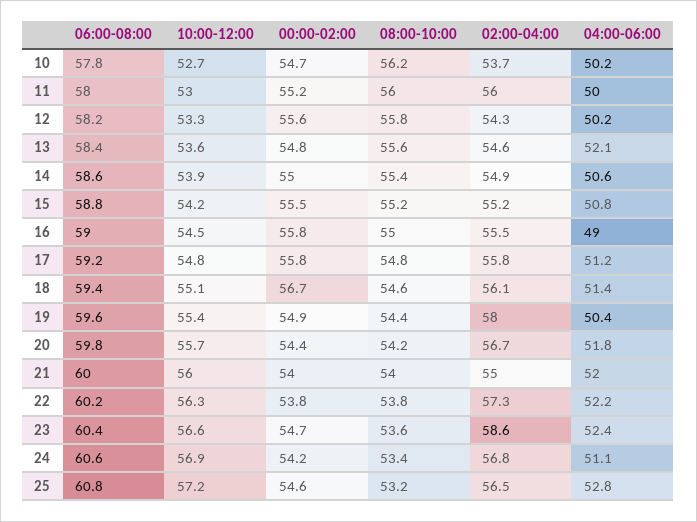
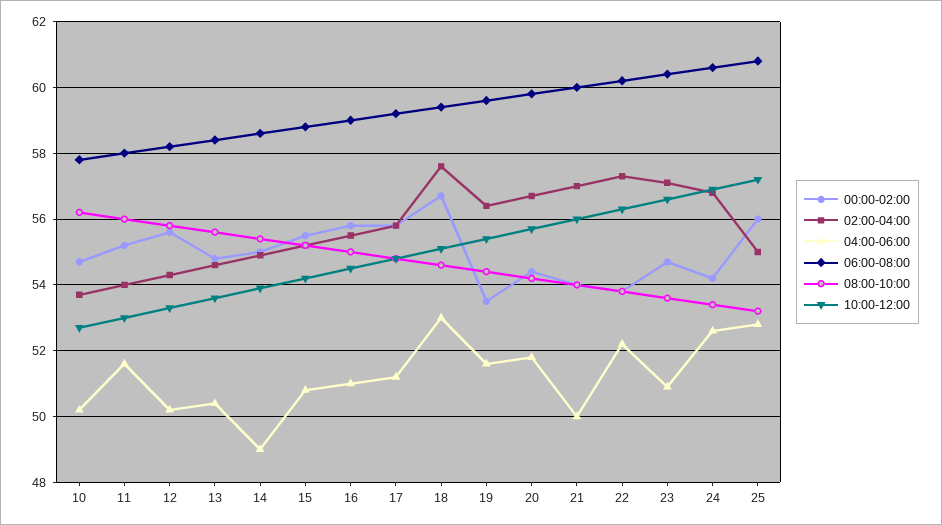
  {
    "06:00-08:00": {
      "10": 57.8,
      "11": 58,
      "12": 58.2,
      "13": 58.4,
      "14": 58.6,
      "15": 58.8,
      "16": 59,
      "17": 59.2,
      "18": 59.4,
      "19": 59.6,
      "20": 59.8,
      "21": 60,
      "22": 60.2,
      "23": 60.4,
      "24": 60.6,
      "25": 60.8
    },
    "10:00-12:00": {
      "10": 52.7,
      "11": 53,
      "12": 53.3,
      "13": 53.6,
      "14": 53.9,
      "15": 54.2,
      "16": 54.5,
      "17": 54.8,
      "18": 55.1,
      "19": 55.4,
      "20": 55.7,
      "21": 56,
      "22": 56.3,
      "23": 56.6,
      "24": 56.9,
      "25": 57.2
    },
    "00:00-02:00": {
      "10": 54.7,
      "11": 55.2,
      "12": 55.6,
      "13": 54.8,
      "14": 55,
      "15": 55.5,
      "16": 55.8,
      "17": 55.8,
      "18": 56.7,
-     "19": 54.9,
+     "19": 53.5,
      "20": 54.4,
      "21": 54,
      "22": 53.8,
      "23": 54.7,
      "24": 54.2,
-     "25": 54.6
+     "25": 56
    },
    "08:00-10:00": {
      "10": 56.2,
      "11": 56,
      "12": 55.8,
      "13": 55.6,
      "14": 55.4,
      "15": 55.2,
      "16": 55,
      "17": 54.8,
      "18": 54.6,
      "19": 54.4,
      "20": 54.2,
      "21": 54,
      "22": 53.8,
      "23": 53.6,
      "24": 53.4,
      "25": 53.2
    },
    "02:00-04:00": {
      "10": 53.7,
-     "11": 56,
+     "11": 54,
      "12": 54.3,
      "13": 54.6,
      "14": 54.9,
      "15": 55.2,
      "16": 55.5,
      "17": 55.8,
-     "18": 56.1,
+     "18": 57.5,
-     "19": 58,
+     "19": 56.5,
      "20": 56.7,
-     "21": 55,
+     "21": 57,
      "22": 57.3,
-     "23": 58.6,
+     "23": 57,
      "24": 56.8,
-     "25": 56.5
+     "25": 55
    },
    "04:00-06:00": {
      "10": 50.2,
-     "11": 50,
+     "11": 51.5,
      "12": 50.2,
-     "13": 52.1,
+     "13": 50.5,
-     "14": 50.6,
+     "14": 49,
      "15": 50.8,
-     "16": 49,
+     "16": 51,
      "17": 51.2,
-     "18": 51.4,
+     "18": 53,
-     "19": 50.4,
+     "19": 51.5,
      "20": 51.8,
-     "21": 52,
+     "21": 50,
      "22": 52.2,
-     "23": 52.4,
+     "23": 51,
-     "24": 51.1,
+     "24": 52.5,
      "25": 52.8
    }
  }

